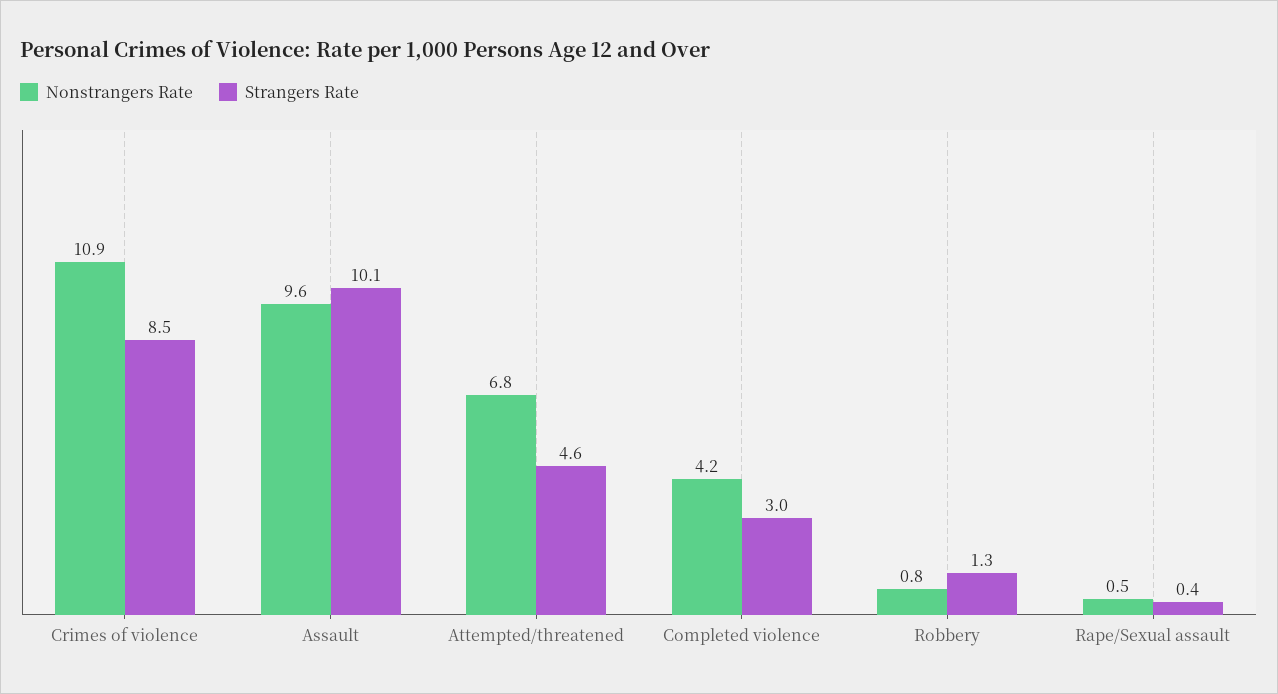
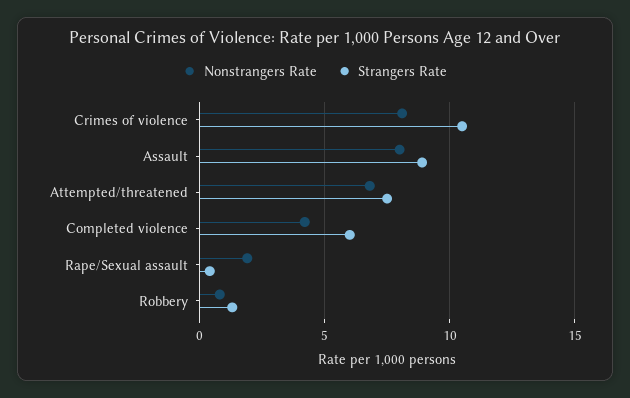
  {
    "Nonstrangers Rate": {
-     "Crimes of violence": 10.9,
+     "Crimes of violence": 8,
-     "Assault": 9.6,
+     "Assault": 8,
      "Attempted/threatened": 6.8,
      "Completed violence": 4.2,
      "Robbery": 0.8,
-     "Rape/Sexual assault": 0.5
+     "Rape/Sexual assault": 2
    },
    "Strangers Rate": {
-     "Crimes of violence": 8.5,
+     "Crimes of violence": 10.5,
-     "Assault": 10.1,
+     "Assault": 9,
-     "Attempted/threatened": 4.6,
+     "Attempted/threatened": 7.5,
-     "Completed violence": 3,
+     "Completed violence": 6,
      "Robbery": 1.3,
      "Rape/Sexual assault": 0.4
    }
  }

